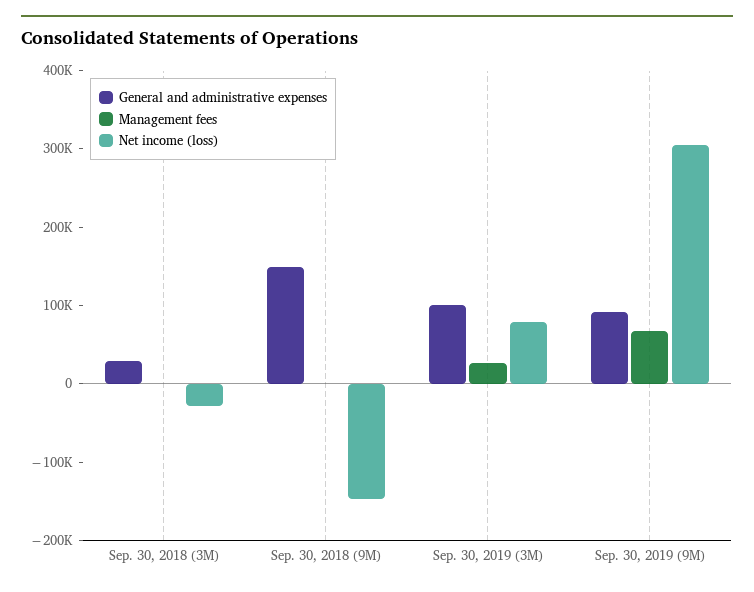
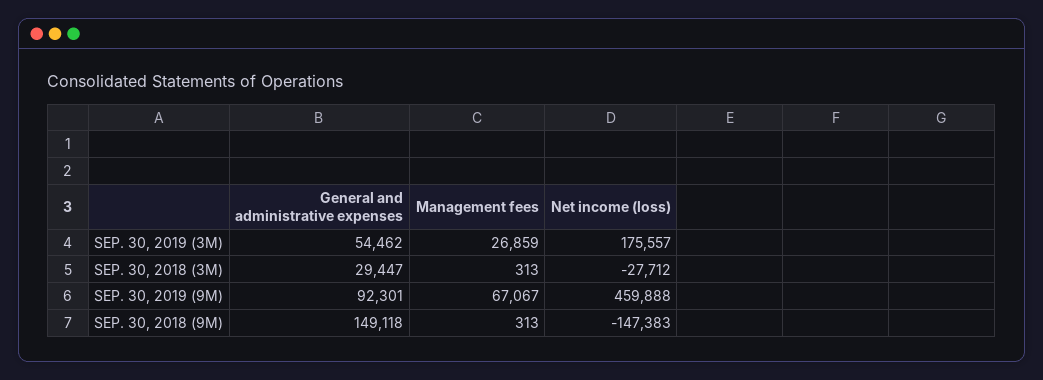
  {
    "General and administrative expenses": {
      "Sep. 30, 2018 (3M)": 29447,
      "Sep. 30, 2018 (9M)": 149118,
-     "Sep. 30, 2019 (3M)": 100000,
+     "Sep. 30, 2019 (3M)": 54462,
      "Sep. 30, 2019 (9M)": 92301
    },
    "Management fees": {
      "Sep. 30, 2018 (3M)": 313,
      "Sep. 30, 2018 (9M)": 313,
      "Sep. 30, 2019 (3M)": 26859,
      "Sep. 30, 2019 (9M)": 67067
    },
    "Net income (loss)": {
      "Sep. 30, 2018 (3M)": -27712,
      "Sep. 30, 2018 (9M)": -147383,
-     "Sep. 30, 2019 (3M)": 80000,
+     "Sep. 30, 2019 (3M)": 175557,
-     "Sep. 30, 2019 (9M)": 300000
+     "Sep. 30, 2019 (9M)": 459888
    }
  }

